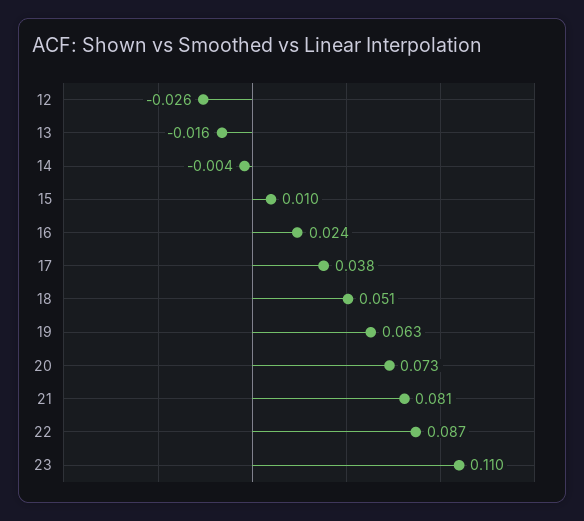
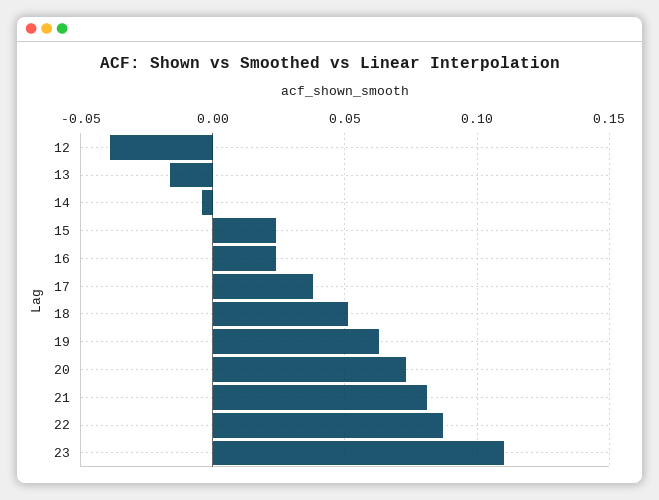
  {
-   "12": -0.026,
+   "12": -0.04,
    "13": -0.016,
    "14": -0.004,
-   "15": 0.01,
+   "15": 0.025,
    "16": 0.024,
    "17": 0.038,
    "18": 0.051,
    "19": 0.063,
    "20": 0.073,
    "21": 0.081,
    "22": 0.087,
    "23": 0.11
  }

